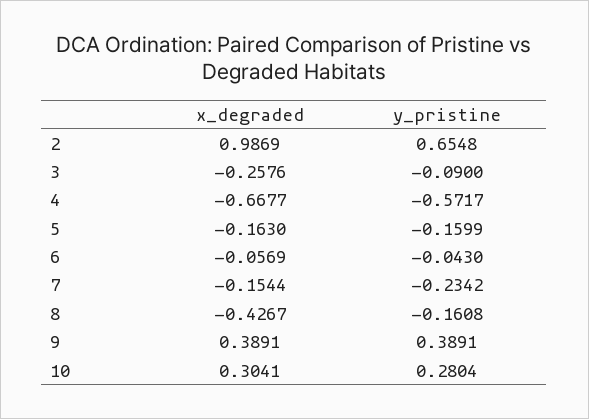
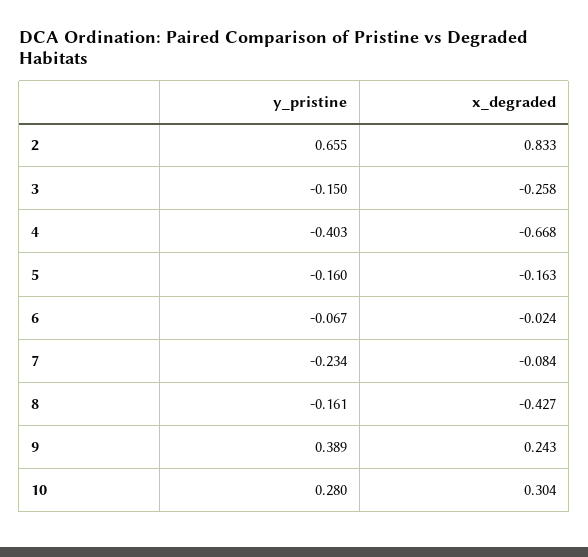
  {
    "x_degraded": {
-     "2": 0.9869,
+     "2": 0.833,
      "3": -0.2576,
      "4": -0.6677,
      "5": -0.163,
-     "6": -0.0569,
+     "6": -0.024,
-     "7": -0.1544,
+     "7": -0.084,
      "8": -0.4267,
-     "9": 0.3891,
+     "9": 0.243,
      "10": 0.3041
    },
    "y_pristine": {
      "2": 0.6548,
-     "3": -0.09,
+     "3": -0.15,
-     "4": -0.5717,
+     "4": -0.403,
      "5": -0.1599,
-     "6": -0.043,
+     "6": -0.067,
      "7": -0.2342,
      "8": -0.1608,
      "9": 0.3891,
      "10": 0.2804
    }
  }

